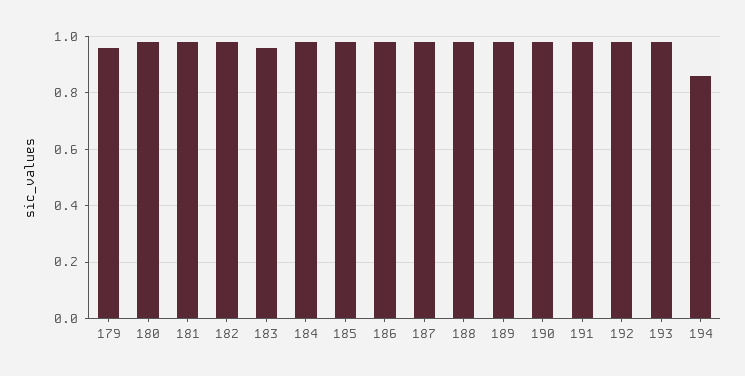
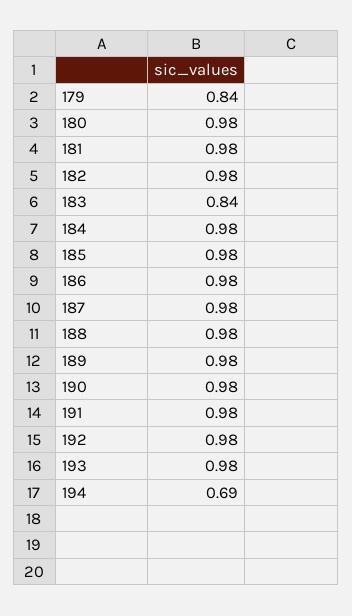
  {
-   "179": 0.95,
+   "179": 0.84,
    "180": 0.98,
    "181": 0.98,
    "182": 0.98,
-   "183": 0.95,
+   "183": 0.84,
    "184": 0.98,
    "185": 0.98,
    "186": 0.98,
    "187": 0.98,
    "188": 0.98,
    "189": 0.98,
    "190": 0.98,
    "191": 0.98,
    "192": 0.98,
    "193": 0.98,
-   "194": 0.85
+   "194": 0.69
  }

